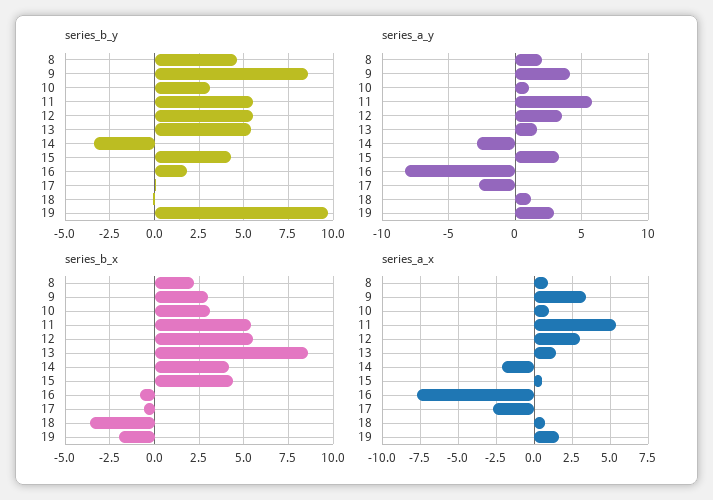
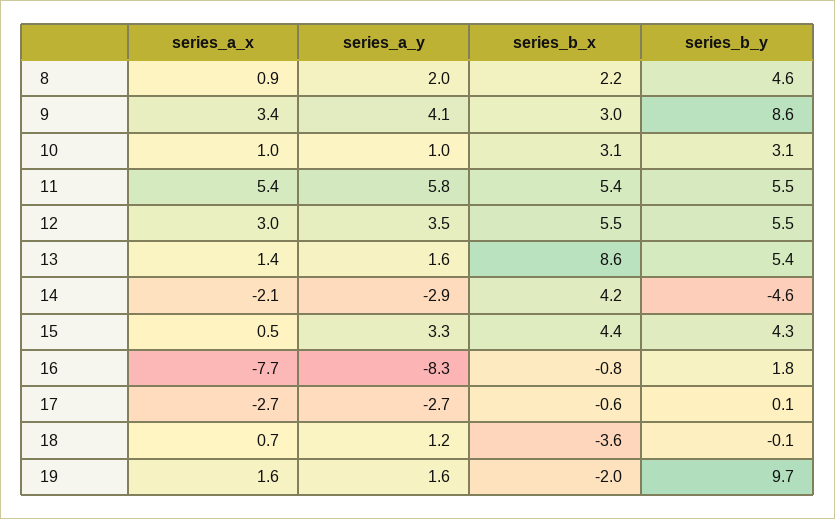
  {
    "series_b_y": {
      "8": 4.6,
      "9": 8.6,
      "10": 3.1,
      "11": 5.5,
      "12": 5.5,
      "13": 5.4,
-     "14": -3.5,
+     "14": -4.6,
      "15": 4.3,
      "16": 1.8,
      "17": 0.1,
      "18": -0.1,
      "19": 9.7
    },
    "series_a_y": {
      "8": 2,
      "9": 4.1,
      "10": 1,
      "11": 5.8,
      "12": 3.5,
      "13": 1.6,
      "14": -2.9,
      "15": 3.3,
      "16": -8.3,
      "17": -2.7,
      "18": 1.2,
-     "19": 3
+     "19": 1.6
    },
    "series_b_x": {
      "8": 2.2,
      "9": 3,
      "10": 3.1,
      "11": 5.4,
      "12": 5.5,
      "13": 8.6,
      "14": 4.2,
      "15": 4.4,
      "16": -0.8,
      "17": -0.6,
      "18": -3.6,
      "19": -2
    },
    "series_a_x": {
      "8": 0.9,
      "9": 3.4,
      "10": 1,
      "11": 5.4,
      "12": 3,
      "13": 1.4,
      "14": -2.1,
      "15": 0.5,
      "16": -7.7,
      "17": -2.7,
      "18": 0.7,
      "19": 1.6
    }
  }

